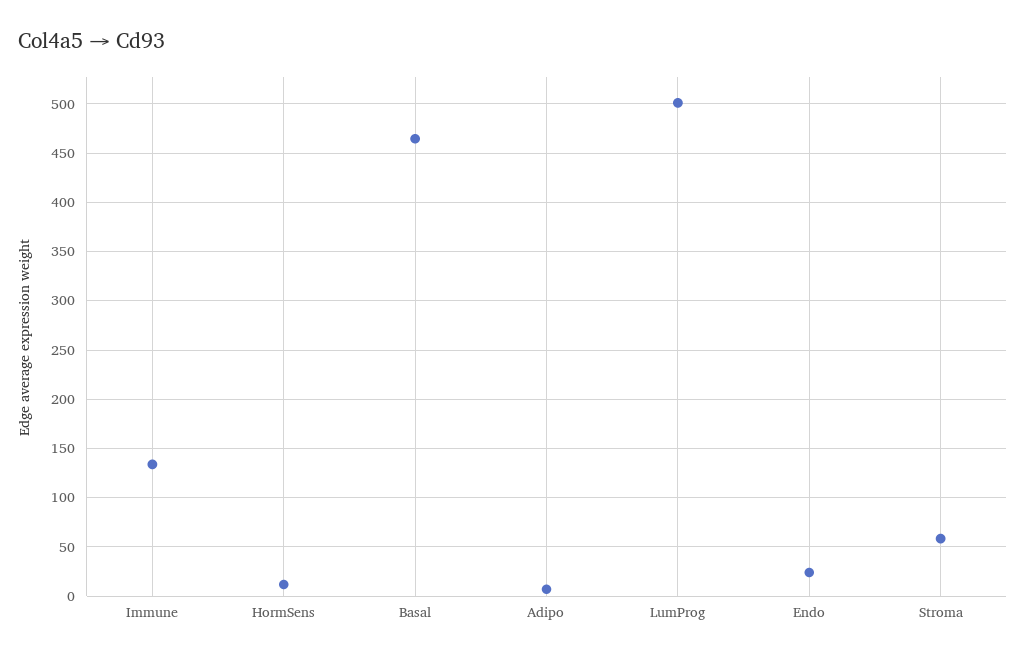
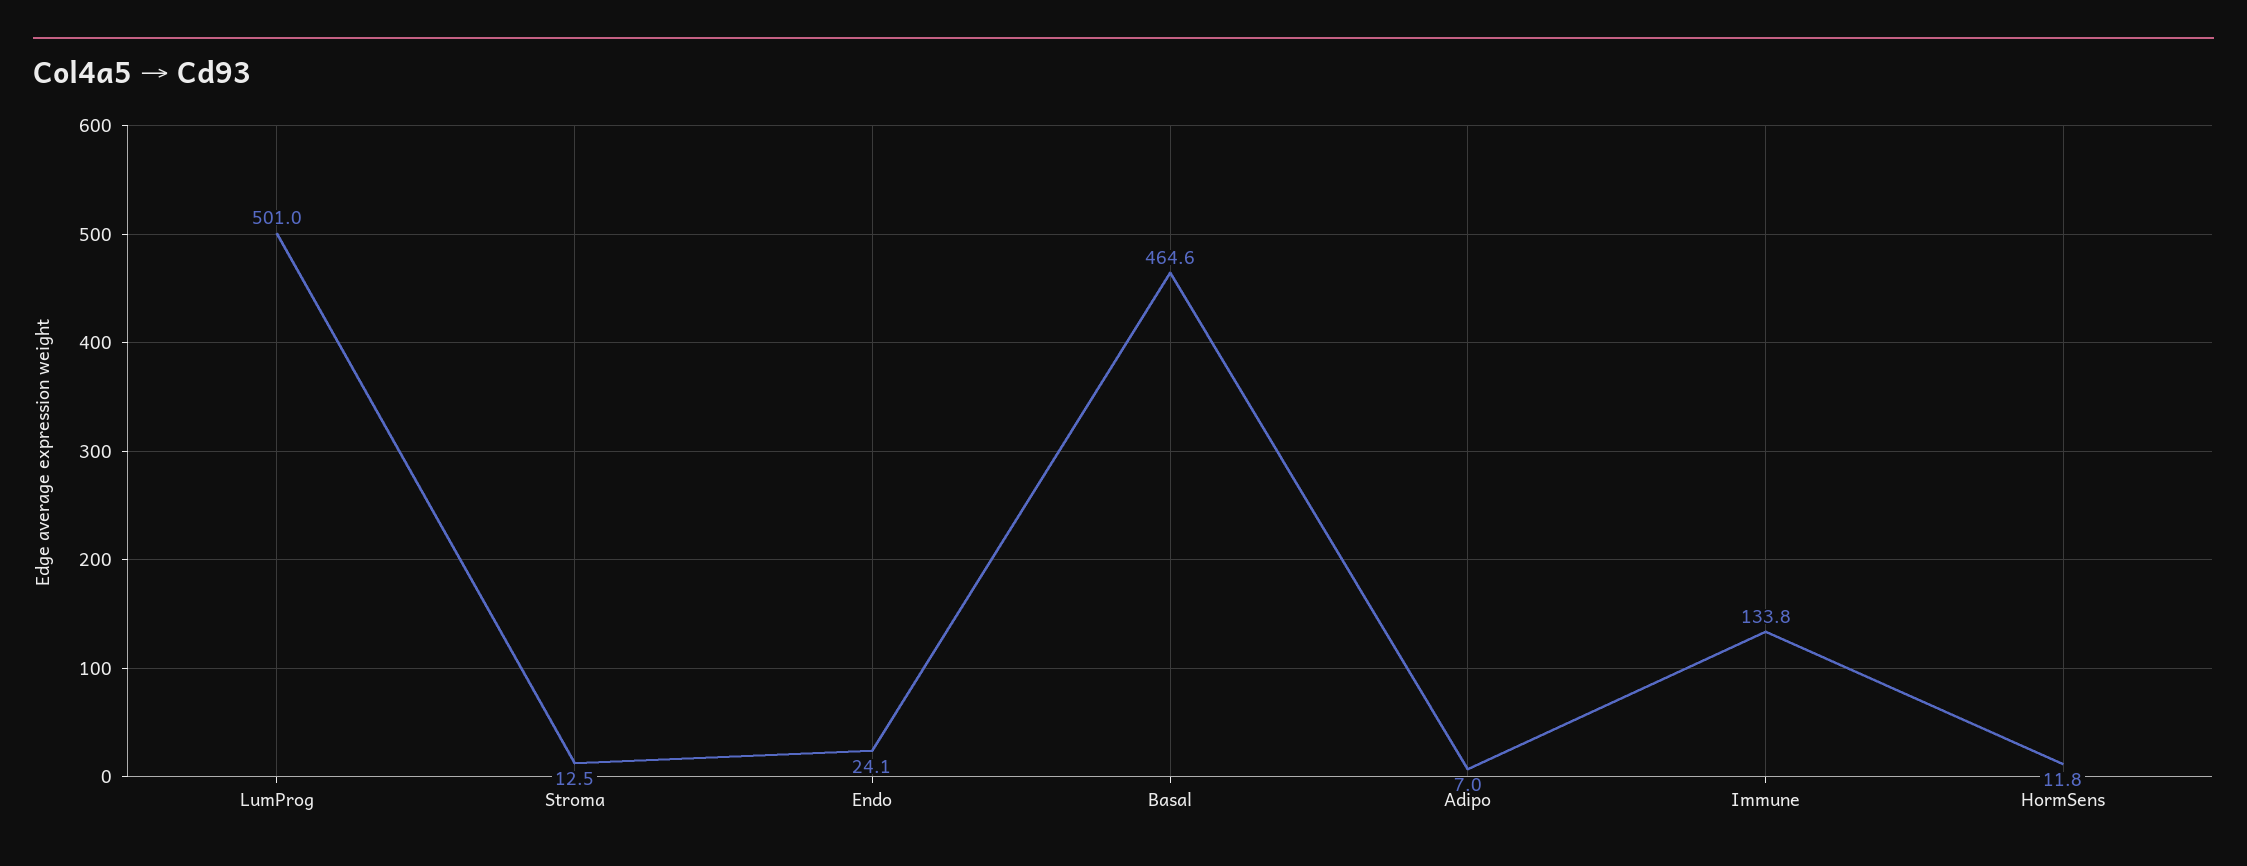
  {
    "Immune": 133.8,
    "HormSens": 11.8,
    "Basal": 464.6,
    "Adipo": 7,
    "LumProg": 501,
    "Endo": 24.1,
-   "Stroma": 60
+   "Stroma": 12.5
  }

